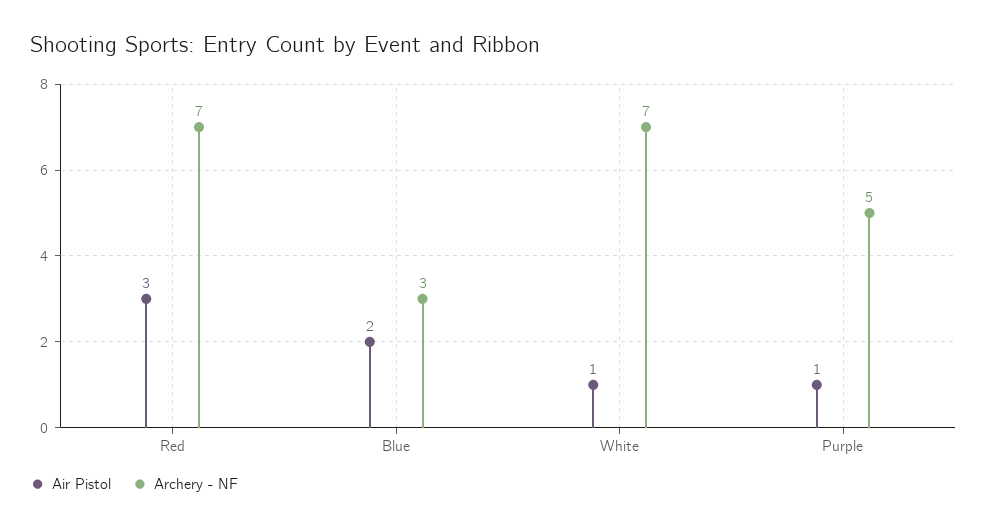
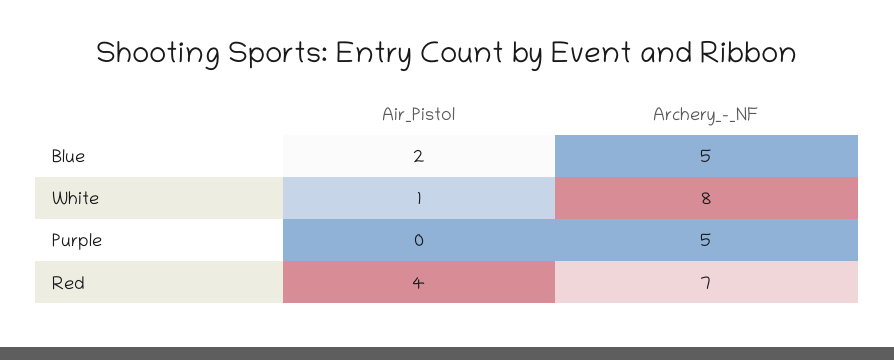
  {
    "Air Pistol": {
-     "Red": 3,
+     "Red": 4,
      "Blue": 2,
      "White": 1,
-     "Purple": 1
+     "Purple": 0
    },
    "Archery - NF": {
      "Red": 7,
-     "Blue": 3,
+     "Blue": 5,
-     "White": 7,
+     "White": 8,
      "Purple": 5
    }
  }

